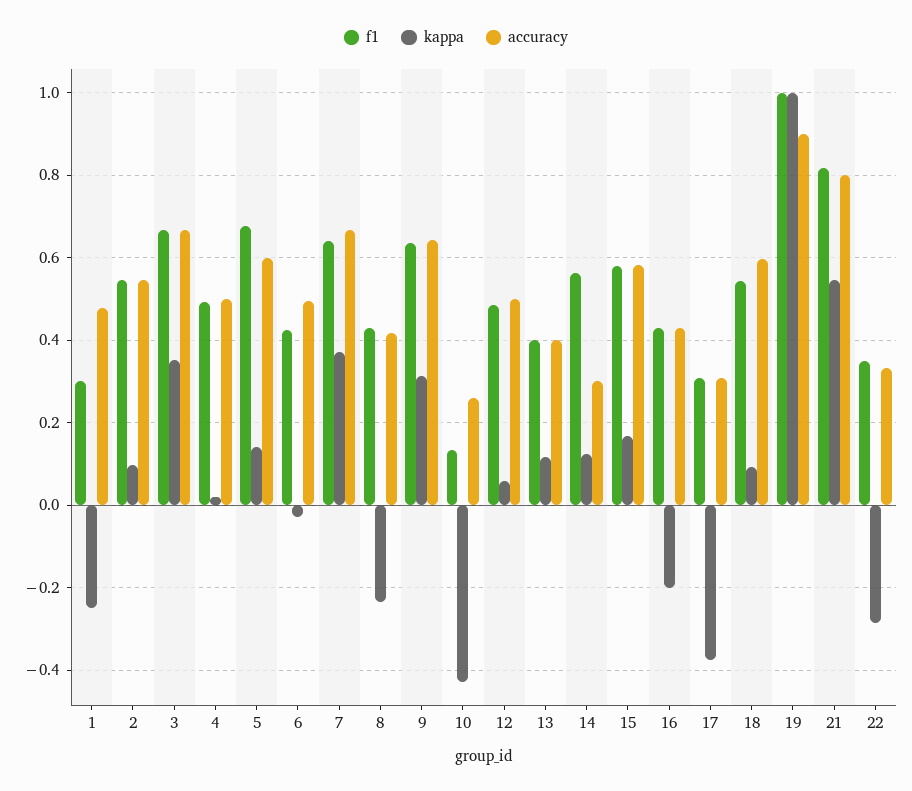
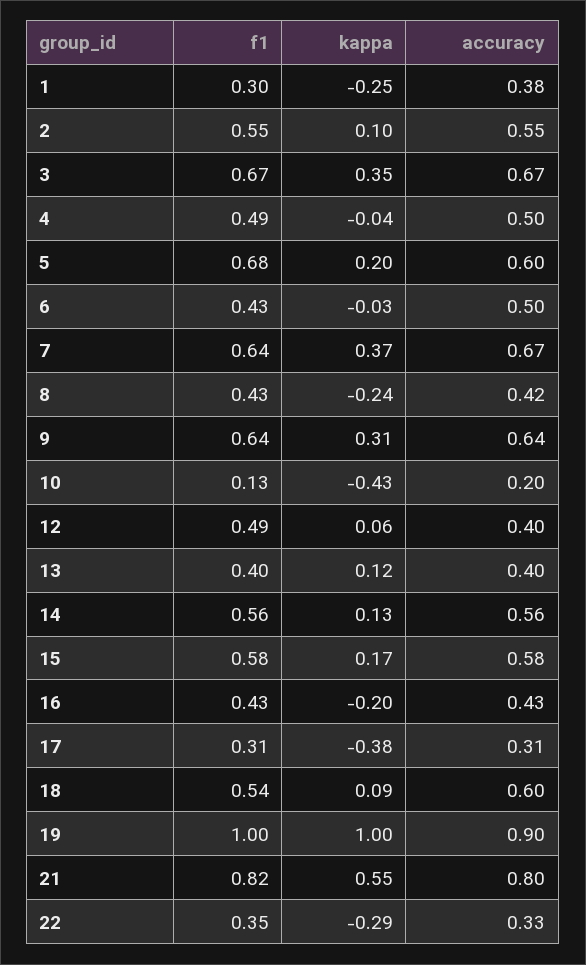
  {
    "f1": {
      "1": 0.3,
      "2": 0.55,
      "3": 0.67,
      "4": 0.49,
      "5": 0.68,
      "6": 0.43,
      "7": 0.64,
      "8": 0.43,
      "9": 0.64,
      "10": 0.13,
      "12": 0.49,
      "13": 0.4,
      "14": 0.56,
      "15": 0.58,
      "16": 0.43,
      "17": 0.31,
      "18": 0.54,
      "19": 1,
      "21": 0.82,
      "22": 0.35
    },
    "kappa": {
      "1": -0.25,
      "2": 0.1,
      "3": 0.35,
-     "4": 0.02,
+     "4": -0.04,
-     "5": 0.14,
+     "5": 0.2,
      "6": -0.03,
      "7": 0.37,
      "8": -0.24,
      "9": 0.31,
      "10": -0.43,
      "12": 0.06,
      "13": 0.12,
      "14": 0.13,
      "15": 0.17,
      "16": -0.2,
      "17": -0.38,
      "18": 0.09,
      "19": 1,
      "21": 0.55,
      "22": -0.29
    },
    "accuracy": {
-     "1": 0.48,
+     "1": 0.38,
      "2": 0.55,
      "3": 0.67,
      "4": 0.5,
      "5": 0.6,
      "6": 0.5,
      "7": 0.67,
      "8": 0.42,
      "9": 0.64,
-     "10": 0.26,
+     "10": 0.2,
-     "12": 0.5,
+     "12": 0.4,
      "13": 0.4,
-     "14": 0.3,
+     "14": 0.56,
      "15": 0.58,
      "16": 0.43,
      "17": 0.31,
      "18": 0.6,
      "19": 0.9,
      "21": 0.8,
      "22": 0.33
    }
  }

